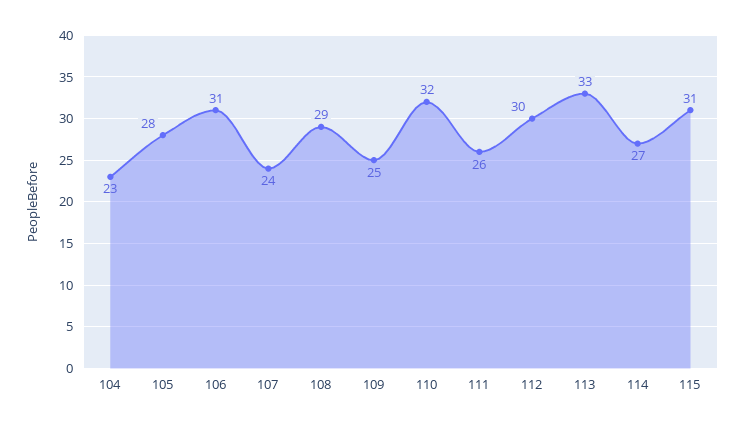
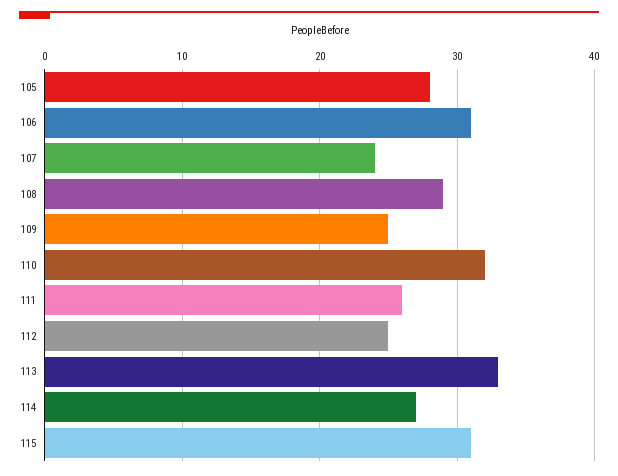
  {
-   "104": 23,
    "105": 28,
    "106": 31,
    "107": 24,
    "108": 29,
    "109": 25,
    "110": 32,
    "111": 26,
-   "112": 30,
+   "112": 25,
    "113": 33,
    "114": 27,
    "115": 31
  }

